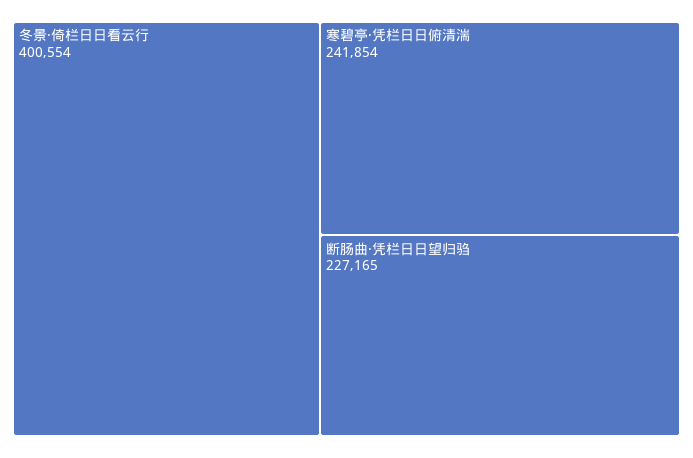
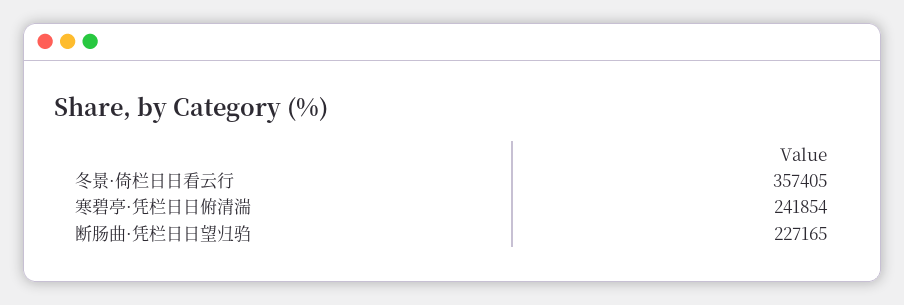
  {
-   "冬景·倚栏日日看云行": 400554,
+   "冬景·倚栏日日看云行": 357405,
    "寒碧亭·凭栏日日俯清湍": 241854,
    "断肠曲·凭栏日日望归驺": 227165
  }

